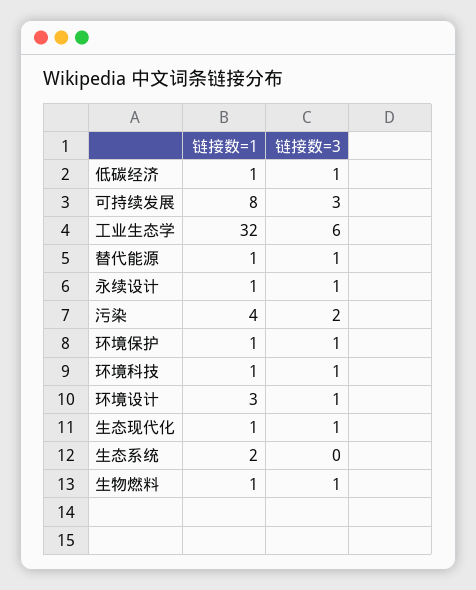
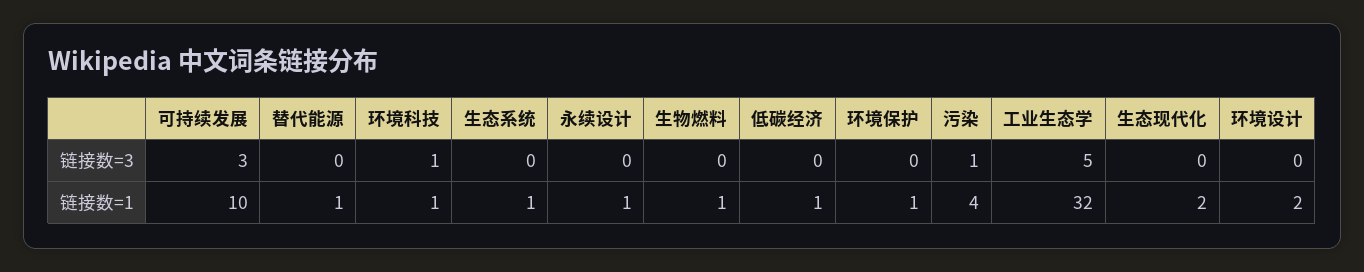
  {
    "链接数=1": {
      "低碳经济": 1,
-     "可持续发展": 8,
+     "可持续发展": 10,
      "工业生态学": 32,
      "替代能源": 1,
      "永续设计": 1,
      "污染": 4,
      "环境保护": 1,
      "环境科技": 1,
-     "环境设计": 3,
+     "环境设计": 2,
-     "生态现代化": 1,
+     "生态现代化": 2,
-     "生态系统": 2,
+     "生态系统": 1,
      "生物燃料": 1
    },
    "链接数=3": {
-     "低碳经济": 1,
+     "低碳经济": 0,
      "可持续发展": 3,
-     "工业生态学": 6,
+     "工业生态学": 5,
-     "替代能源": 1,
+     "替代能源": 0,
-     "永续设计": 1,
+     "永续设计": 0,
-     "污染": 2,
+     "污染": 1,
-     "环境保护": 1,
+     "环境保护": 0,
      "环境科技": 1,
-     "环境设计": 1,
+     "环境设计": 0,
-     "生态现代化": 1,
+     "生态现代化": 0,
      "生态系统": 0,
-     "生物燃料": 1
+     "生物燃料": 0
    }
  }

